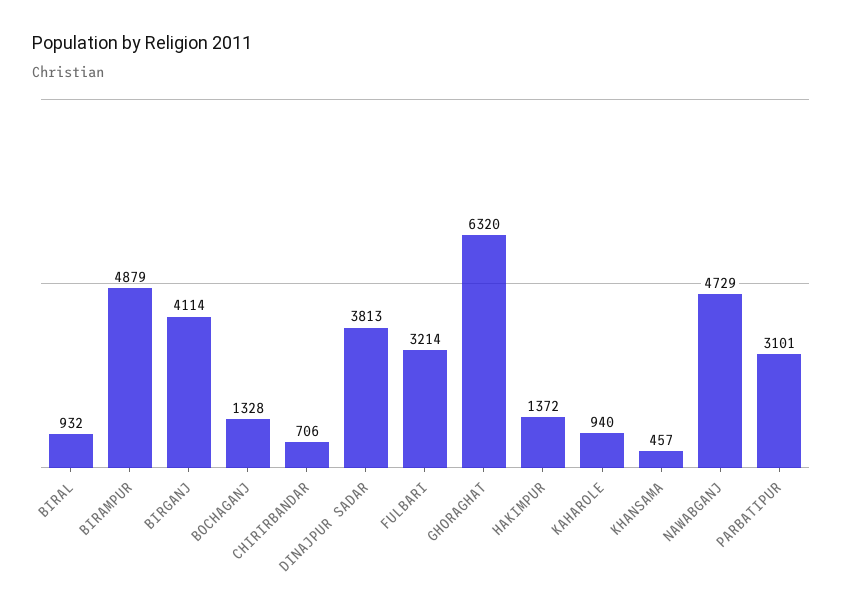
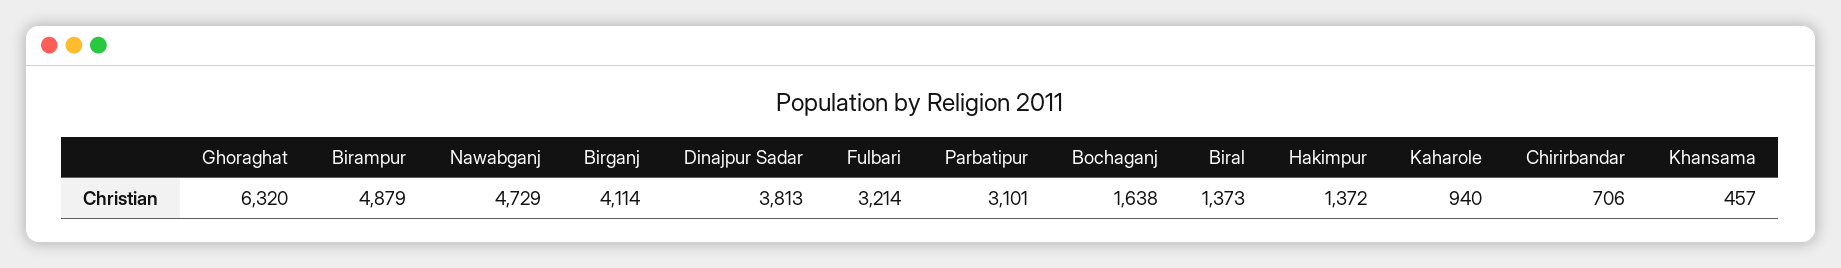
  {
-   "BIRAL": 932,
+   "BIRAL": 1373,
    "BIRAMPUR": 4879,
    "BIRGANJ": 4114,
-   "BOCHAGANJ": 1328,
+   "BOCHAGANJ": 1638,
    "CHIRIRBANDAR": 706,
    "DINAJPUR SADAR": 3813,
    "FULBARI": 3214,
    "GHORAGHAT": 6320,
    "HAKIMPUR": 1372,
    "KAHAROLE": 940,
    "KHANSAMA": 457,
    "NAWABGANJ": 4729,
    "PARBATIPUR": 3101
  }

